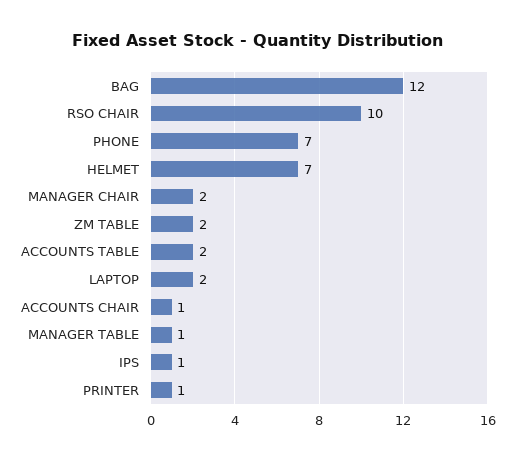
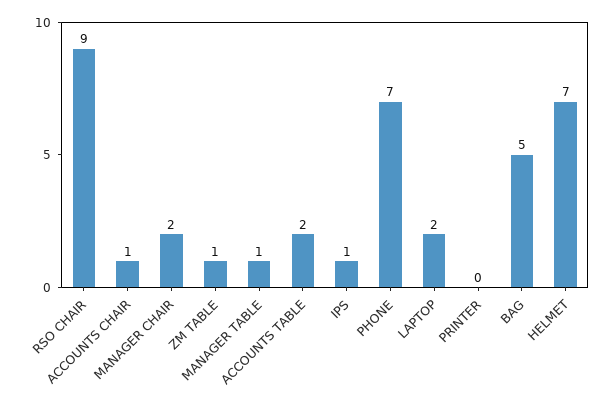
  {
-   "BAG": 12,
+   "BAG": 5,
-   "RSO CHAIR": 10,
+   "RSO CHAIR": 9,
    "PHONE": 7,
    "HELMET": 7,
    "MANAGER CHAIR": 2,
-   "ZM TABLE": 2,
+   "ZM TABLE": 1,
    "ACCOUNTS TABLE": 2,
    "LAPTOP": 2,
    "ACCOUNTS CHAIR": 1,
    "MANAGER TABLE": 1,
    "IPS": 1,
-   "PRINTER": 1
+   "PRINTER": 0
  }

